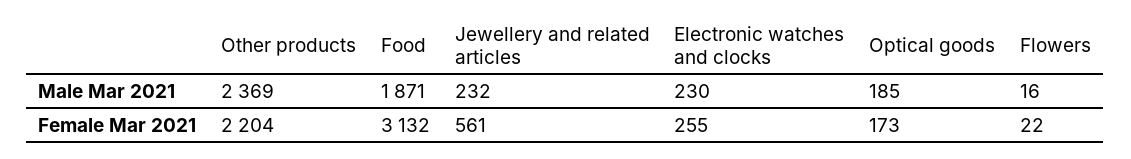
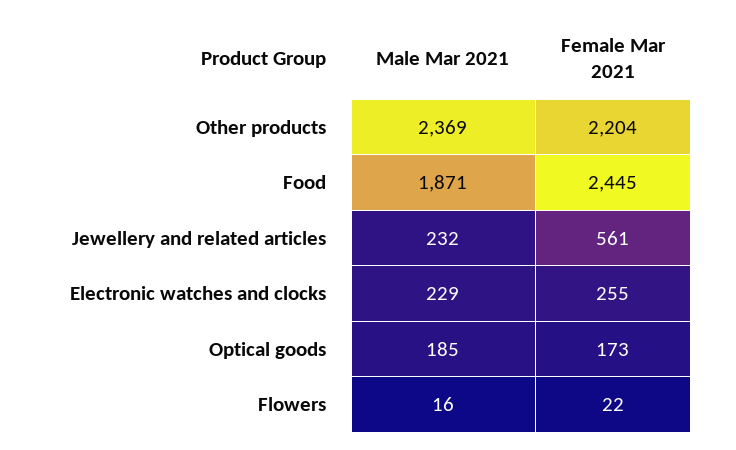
  {
    "Other products": {
      "Male Mar 2021": 2369,
      "Female Mar 2021": 2204
    },
    "Food": {
      "Male Mar 2021": 1871,
-     "Female Mar 2021": 3132
+     "Female Mar 2021": 2445
    },
    "Jewellery and related articles": {
      "Male Mar 2021": 232,
      "Female Mar 2021": 561
    },
    "Electronic watches and clocks": {
-     "Male Mar 2021": 230,
+     "Male Mar 2021": 229,
      "Female Mar 2021": 255
    },
    "Optical goods": {
      "Male Mar 2021": 185,
      "Female Mar 2021": 173
    },
    "Flowers": {
      "Male Mar 2021": 16,
      "Female Mar 2021": 22
    }
  }

